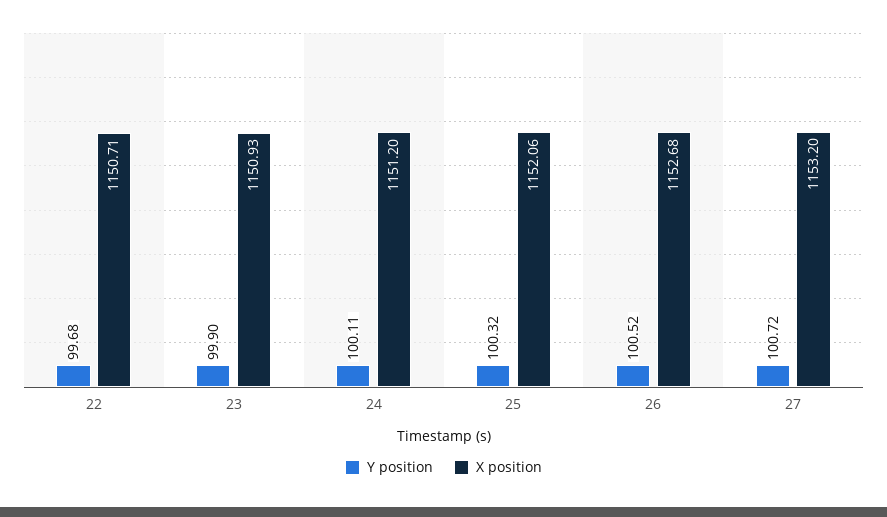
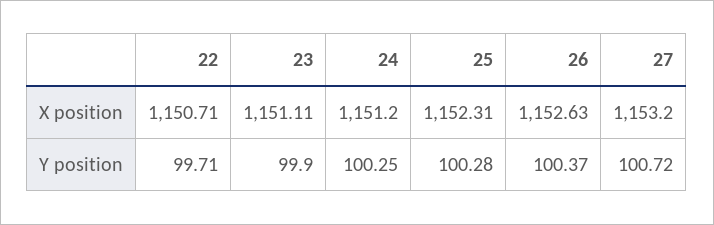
  {
    "Y position": {
-     "22": 99.68,
+     "22": 99.71,
      "23": 99.9,
-     "24": 100.11,
+     "24": 100.25,
-     "25": 100.32,
+     "25": 100.28,
-     "26": 100.52,
+     "26": 100.37,
      "27": 100.72
    },
    "X position": {
      "22": 1150.71,
-     "23": 1150.93,
+     "23": 1151.11,
      "24": 1151.2,
-     "25": 1152.06,
+     "25": 1152.31,
-     "26": 1152.68,
+     "26": 1152.63,
      "27": 1153.2
    }
  }

